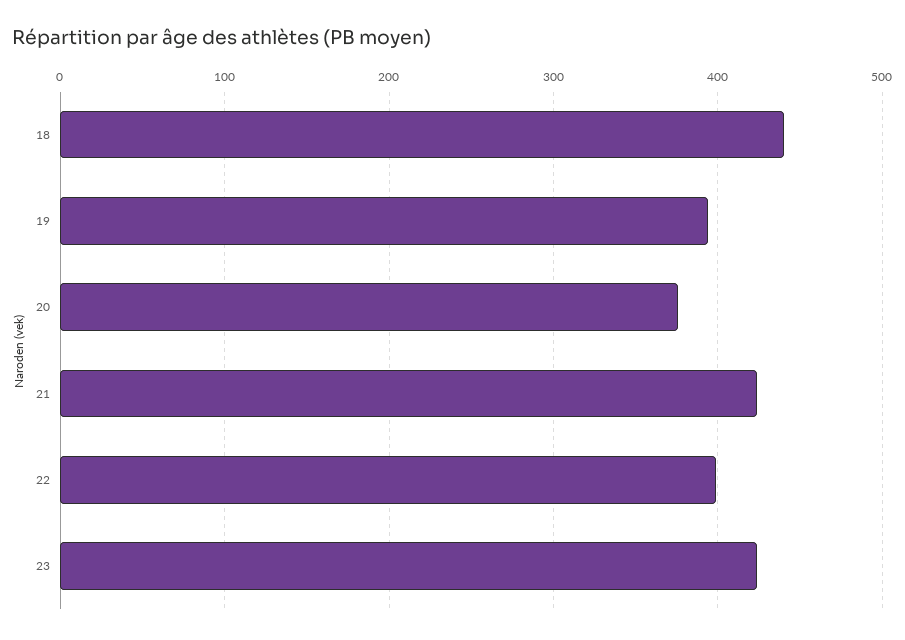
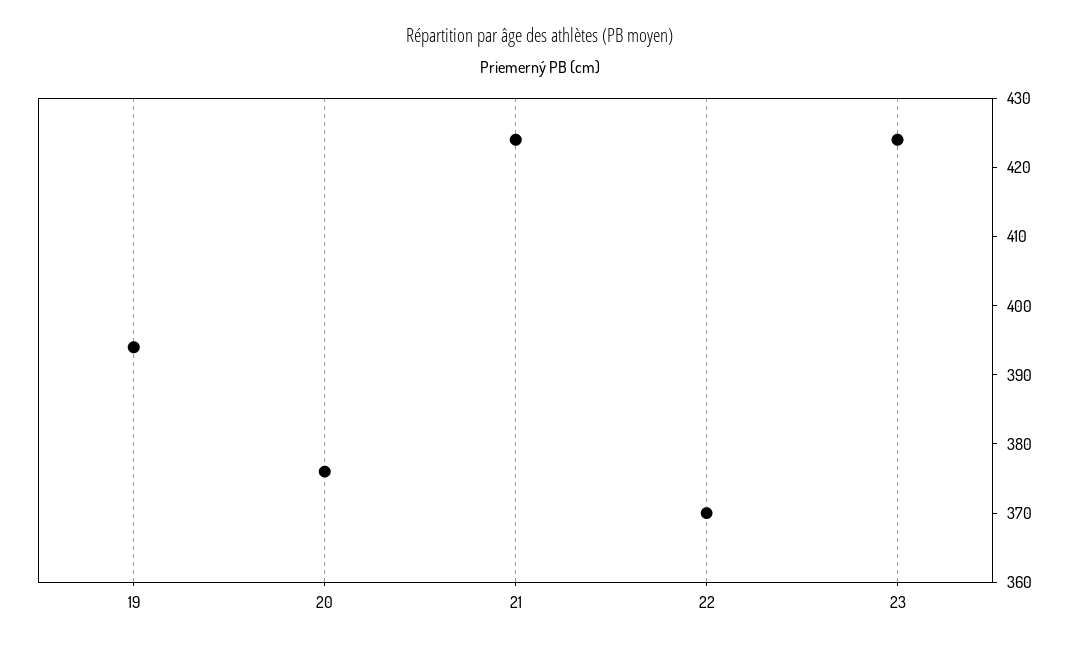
  {
-   "18": 440,
    "19": 395,
    "20": 375,
    "21": 425,
-   "22": 400,
+   "22": 370,
    "23": 425
  }

